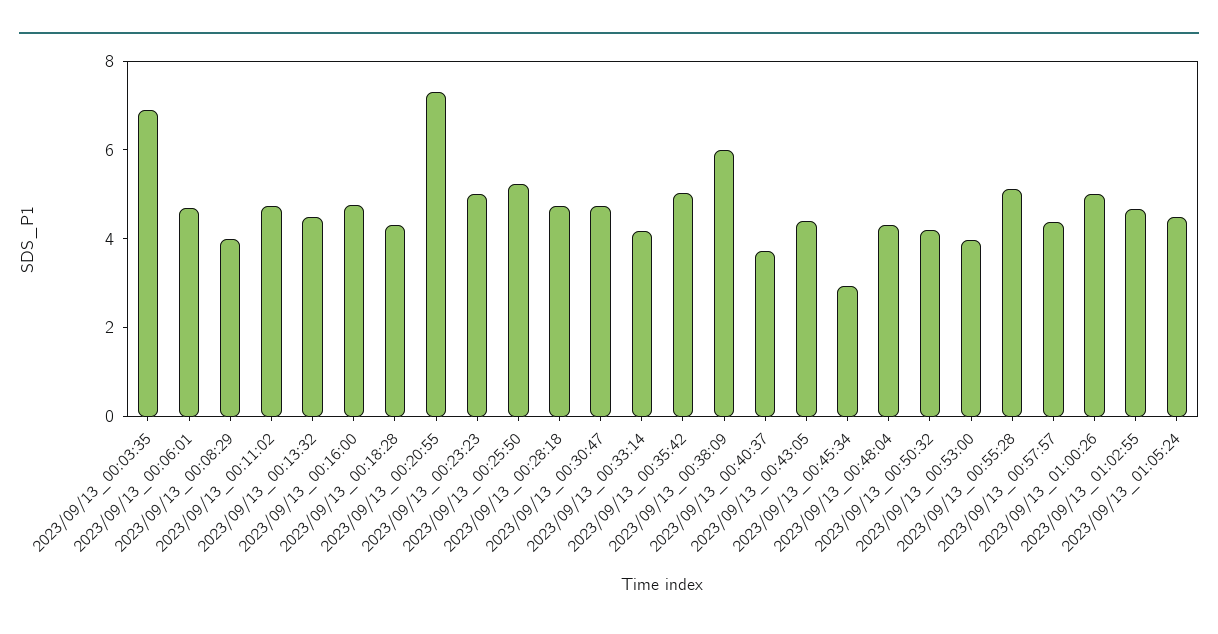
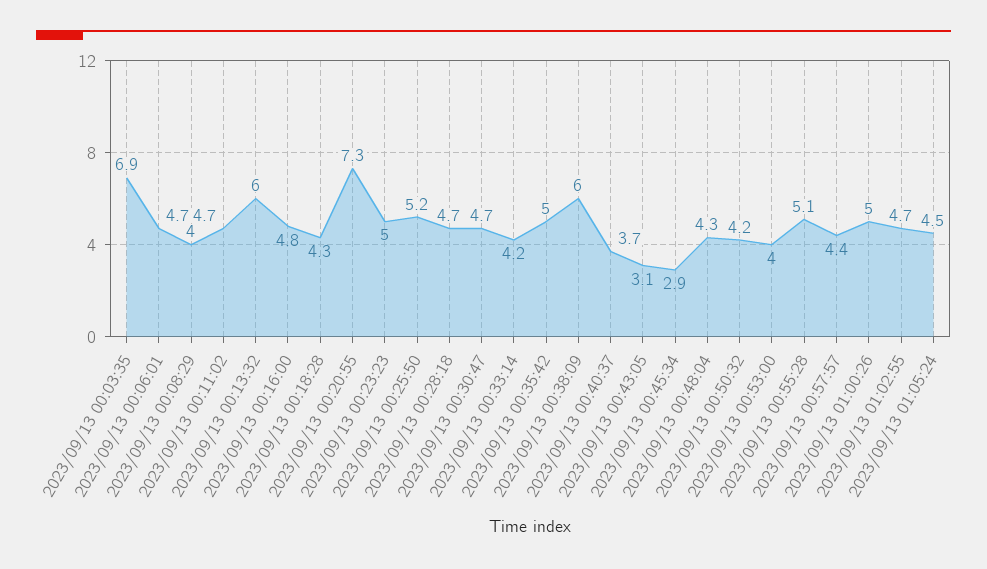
  {
    "2023/09/13_00:03:35": 6.9,
    "2023/09/13_00:06:01": 4.7,
    "2023/09/13_00:08:29": 4,
    "2023/09/13_00:11:02": 4.7,
-   "2023/09/13_00:13:32": 4.5,
+   "2023/09/13_00:13:32": 6,
    "2023/09/13_00:16:00": 4.8,
    "2023/09/13_00:18:28": 4.3,
    "2023/09/13_00:20:55": 7.3,
    "2023/09/13_00:23:23": 5,
    "2023/09/13_00:25:50": 5.2,
    "2023/09/13_00:28:18": 4.7,
    "2023/09/13_00:30:47": 4.7,
    "2023/09/13_00:33:14": 4.2,
    "2023/09/13_00:35:42": 5,
    "2023/09/13_00:38:09": 6,
    "2023/09/13_00:40:37": 3.7,
-   "2023/09/13_00:43:05": 4.5,
+   "2023/09/13_00:43:05": 3.1,
    "2023/09/13_00:45:34": 2.9,
    "2023/09/13_00:48:04": 4.3,
    "2023/09/13_00:50:32": 4.2,
    "2023/09/13_00:53:00": 4,
    "2023/09/13_00:55:28": 5.1,
    "2023/09/13_00:57:57": 4.4,
    "2023/09/13_01:00:26": 5,
    "2023/09/13_01:02:55": 4.7,
    "2023/09/13_01:05:24": 4.5
  }

